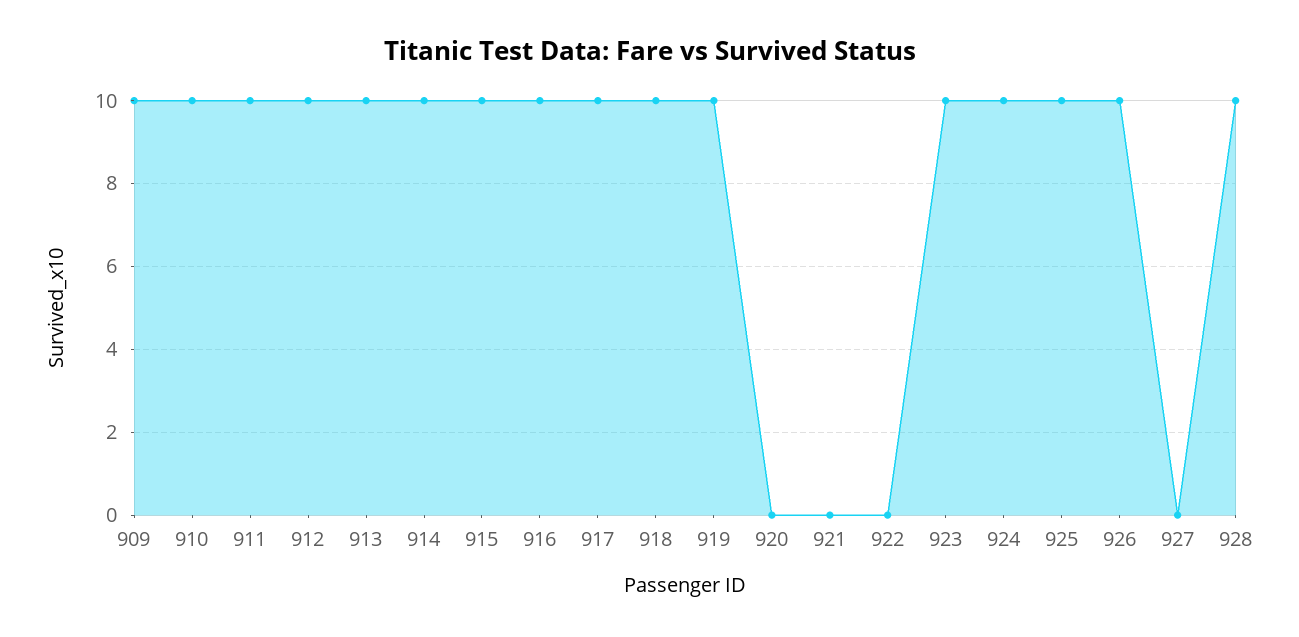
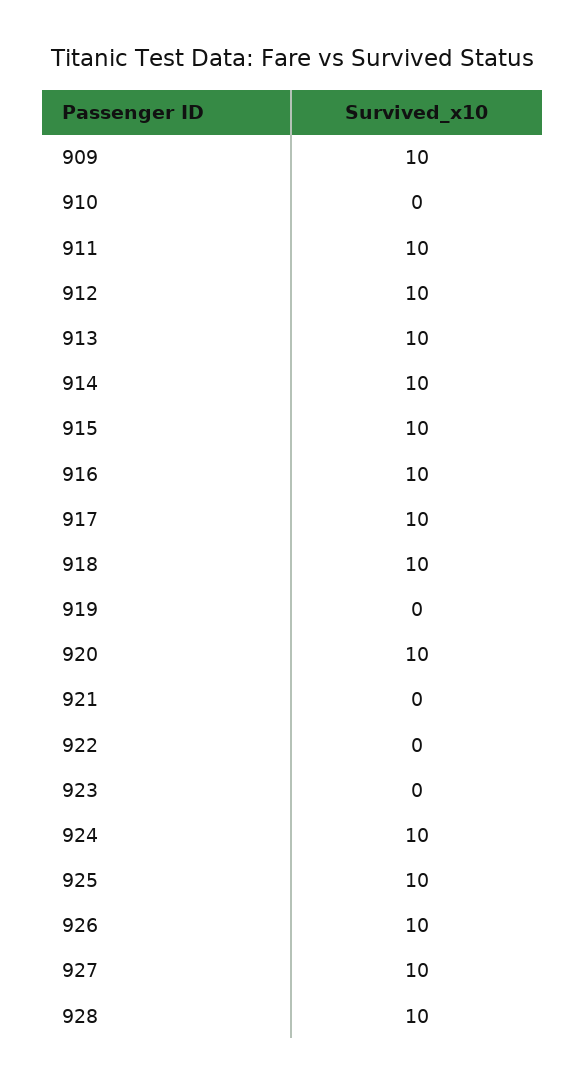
  {
    "909": 10,
-   "910": 10,
+   "910": 0,
    "911": 10,
    "912": 10,
    "913": 10,
    "914": 10,
    "915": 10,
    "916": 10,
    "917": 10,
    "918": 10,
-   "919": 10,
+   "919": 0,
-   "920": 0,
+   "920": 10,
    "921": 0,
    "922": 0,
-   "923": 10,
+   "923": 0,
    "924": 10,
    "925": 10,
    "926": 10,
-   "927": 0,
+   "927": 10,
    "928": 10
  }

